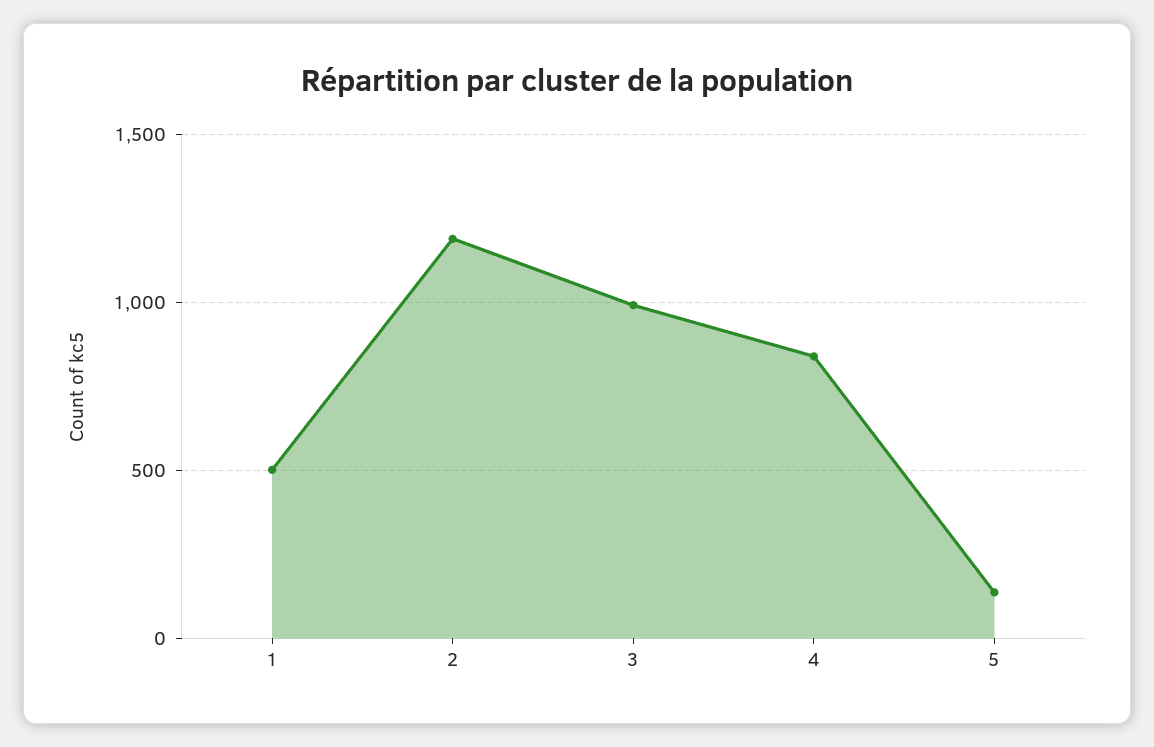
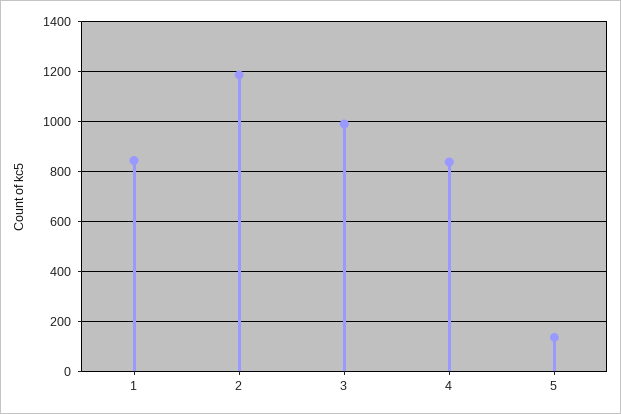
  {
-   "1": 500,
+   "1": 850,
    "2": 1200,
    "3": 1000,
    "4": 850,
    "5": 125
  }

